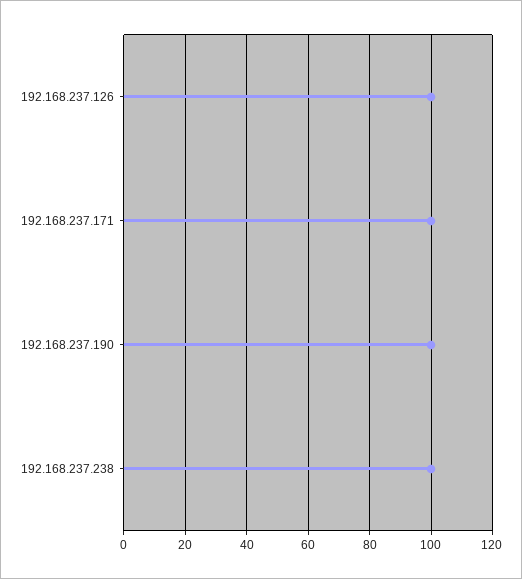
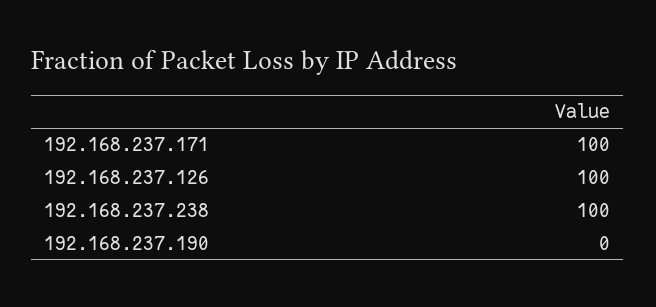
  {
    "192.168.237.126": 100,
    "192.168.237.171": 100,
-   "192.168.237.190": 100,
+   "192.168.237.190": 0,
    "192.168.237.238": 100
  }

